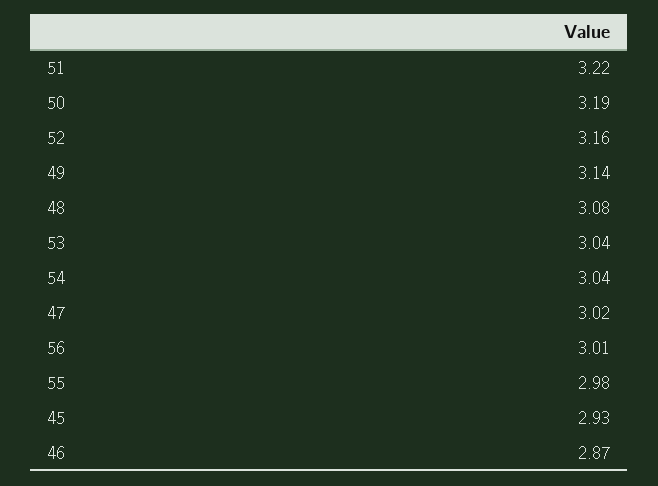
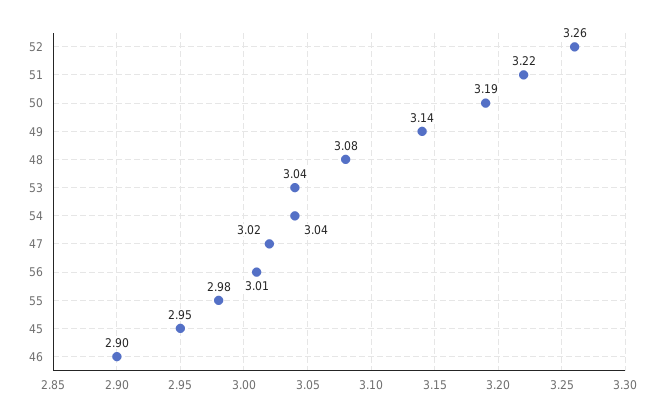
  {
    "51": 3.22,
    "50": 3.19,
-   "52": 3.16,
+   "52": 3.26,
    "49": 3.14,
    "48": 3.08,
    "53": 3.04,
    "54": 3.04,
    "47": 3.02,
    "56": 3.01,
    "55": 2.98,
-   "45": 2.93,
+   "45": 2.95,
-   "46": 2.87
+   "46": 2.9
  }

